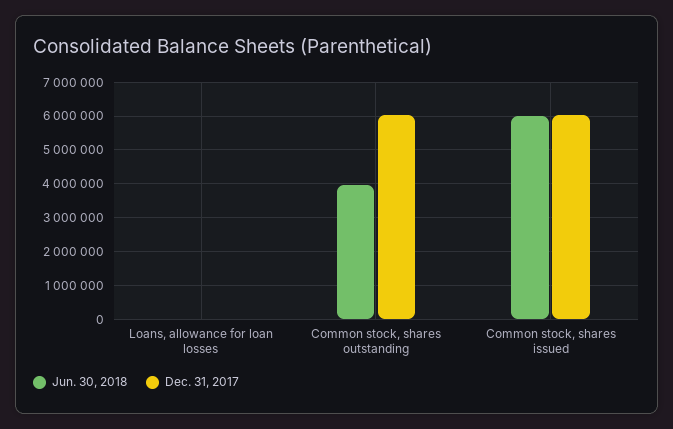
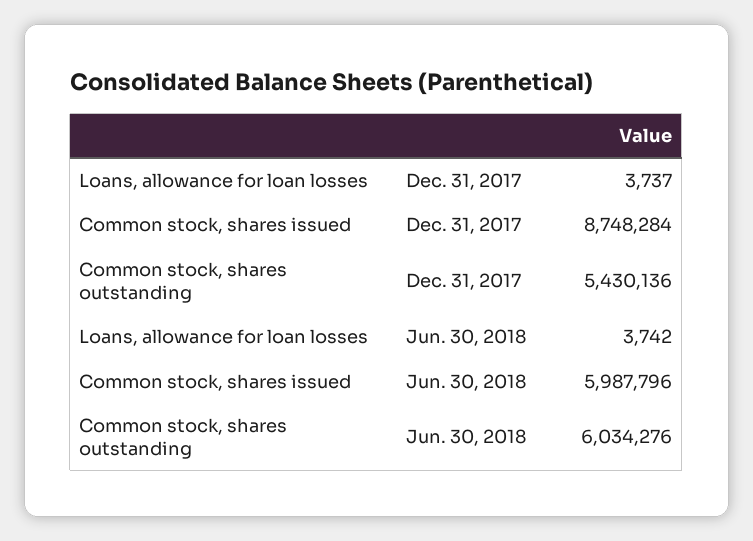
  {
    "Jun. 30, 2018": {
      "Loans, allowance for loan losses": 3742,
-     "Common stock, shares outstanding": 4000000,
+     "Common stock, shares outstanding": 6034276,
      "Common stock, shares issued": 5987796
    },
    "Dec. 31, 2017": {
      "Loans, allowance for loan losses": 3737,
-     "Common stock, shares outstanding": 6000000,
+     "Common stock, shares outstanding": 5430136,
-     "Common stock, shares issued": 6000000
+     "Common stock, shares issued": 8748284
    }
  }

